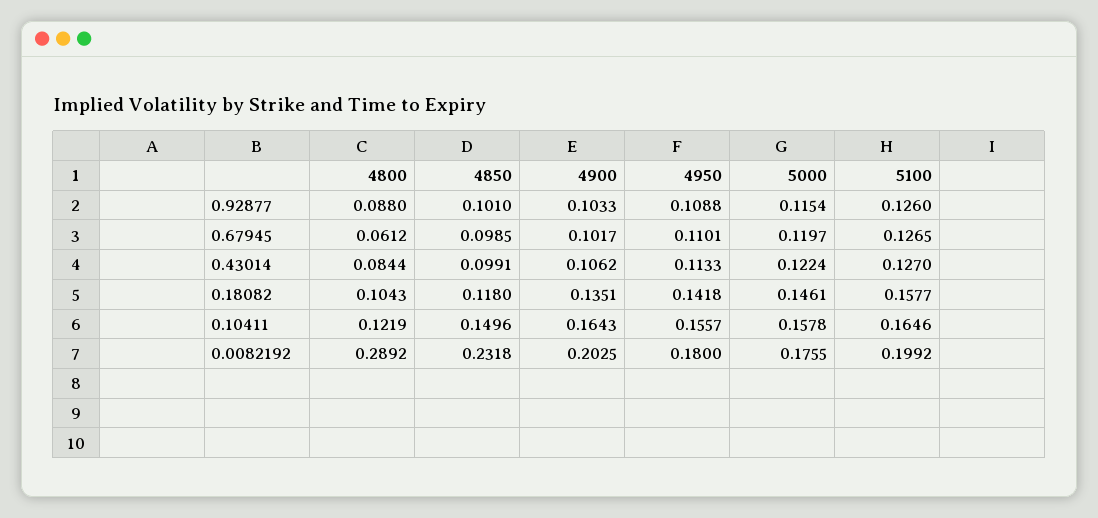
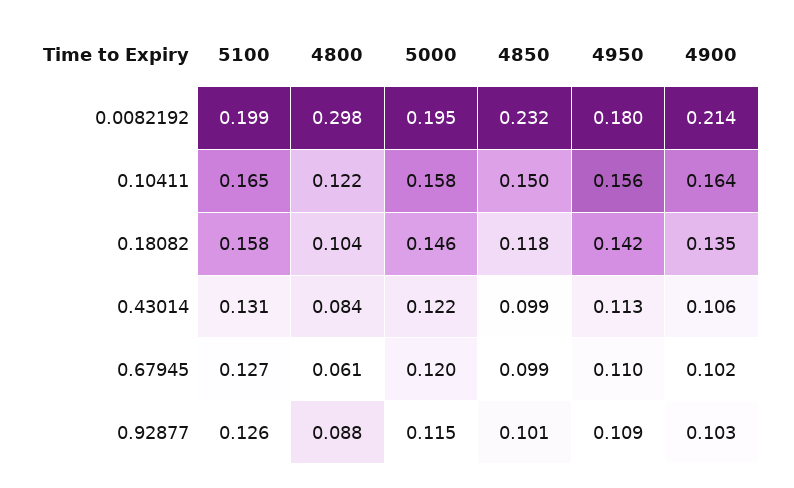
  {
    "4800": {
      "0.92877": 0.088,
      "0.67945": 0.0612,
      "0.43014": 0.0844,
      "0.18082": 0.1043,
      "0.10411": 0.1219,
-     "0.0082192": 0.2892
+     "0.0082192": 0.298
    },
    "4850": {
      "0.92877": 0.101,
      "0.67945": 0.0985,
      "0.43014": 0.0991,
      "0.18082": 0.118,
      "0.10411": 0.1496,
      "0.0082192": 0.2318
    },
    "4900": {
      "0.92877": 0.1033,
      "0.67945": 0.1017,
      "0.43014": 0.1062,
      "0.18082": 0.1351,
      "0.10411": 0.1643,
-     "0.0082192": 0.2025
+     "0.0082192": 0.214
    },
    "4950": {
      "0.92877": 0.1088,
      "0.67945": 0.1101,
      "0.43014": 0.1133,
      "0.18082": 0.1418,
      "0.10411": 0.1557,
      "0.0082192": 0.18
    },
    "5000": {
      "0.92877": 0.1154,
      "0.67945": 0.1197,
      "0.43014": 0.1224,
      "0.18082": 0.1461,
      "0.10411": 0.1578,
-     "0.0082192": 0.1755
+     "0.0082192": 0.195
    },
    "5100": {
      "0.92877": 0.126,
      "0.67945": 0.1265,
-     "0.43014": 0.127,
+     "0.43014": 0.131,
      "0.18082": 0.1577,
      "0.10411": 0.1646,
      "0.0082192": 0.1992
    }
  }

